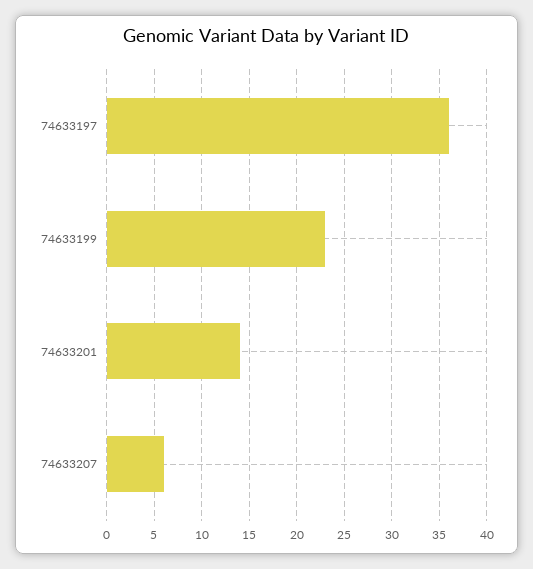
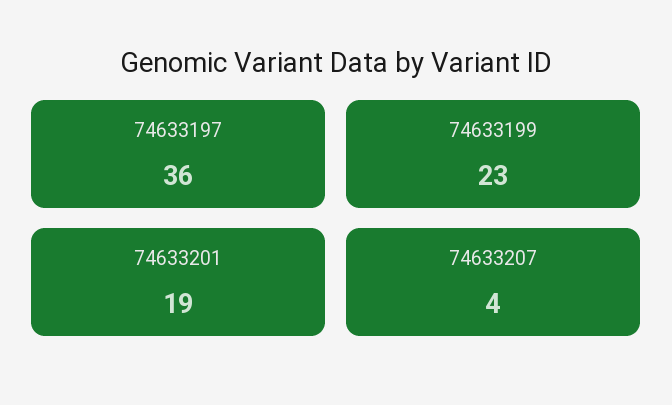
  {
    "74633197": 36,
    "74633199": 23,
-   "74633201": 14,
+   "74633201": 19,
-   "74633207": 6
+   "74633207": 4
  }

